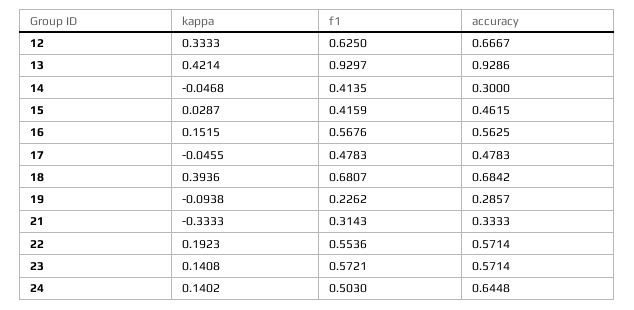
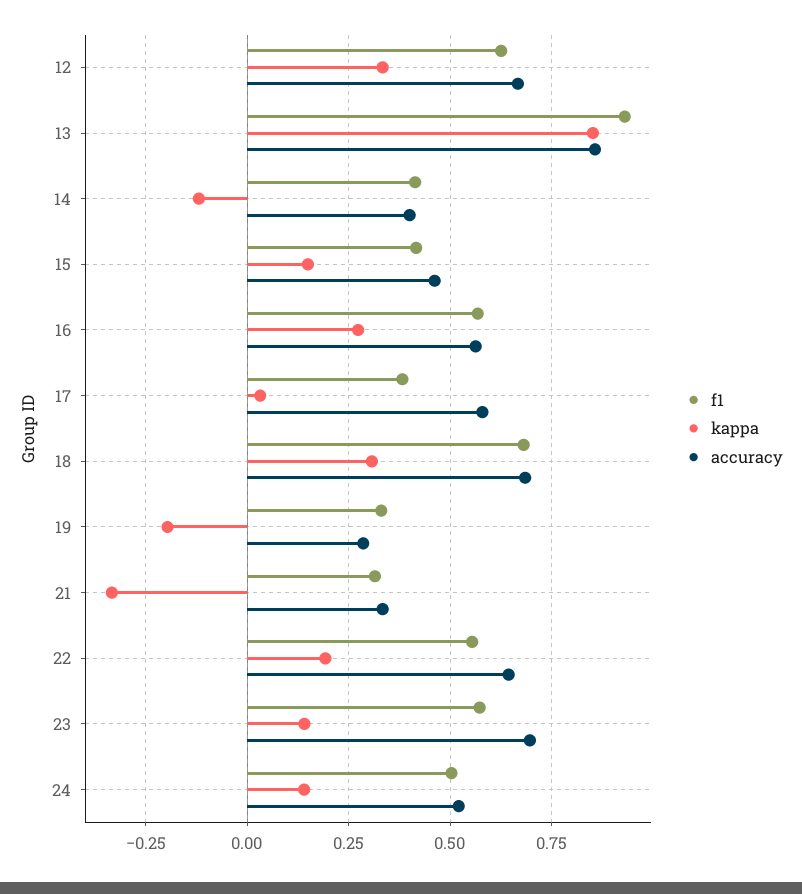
  {
    "kappa": {
      "12": 0.3333,
-     "13": 0.4214,
+     "13": 0.85,
-     "14": -0.0468,
+     "14": -0.125,
-     "15": 0.0287,
+     "15": 0.15,
-     "16": 0.1515,
+     "16": 0.275,
-     "17": -0.0455,
+     "17": 0.025,
-     "18": 0.3936,
+     "18": 0.3,
-     "19": -0.0938,
+     "19": -0.2,
      "21": -0.3333,
      "22": 0.1923,
      "23": 0.1408,
      "24": 0.1402
    },
    "f1": {
      "12": 0.625,
      "13": 0.9297,
      "14": 0.4135,
      "15": 0.4159,
      "16": 0.5676,
-     "17": 0.4783,
+     "17": 0.375,
      "18": 0.6807,
-     "19": 0.2262,
+     "19": 0.325,
      "21": 0.3143,
      "22": 0.5536,
      "23": 0.5721,
      "24": 0.503
    },
    "accuracy": {
      "12": 0.6667,
-     "13": 0.9286,
+     "13": 0.85,
-     "14": 0.3,
+     "14": 0.4,
      "15": 0.4615,
      "16": 0.5625,
-     "17": 0.4783,
+     "17": 0.575,
      "18": 0.6842,
      "19": 0.2857,
      "21": 0.3333,
-     "22": 0.5714,
+     "22": 0.65,
-     "23": 0.5714,
+     "23": 0.7,
-     "24": 0.6448
+     "24": 0.525
    }
  }

